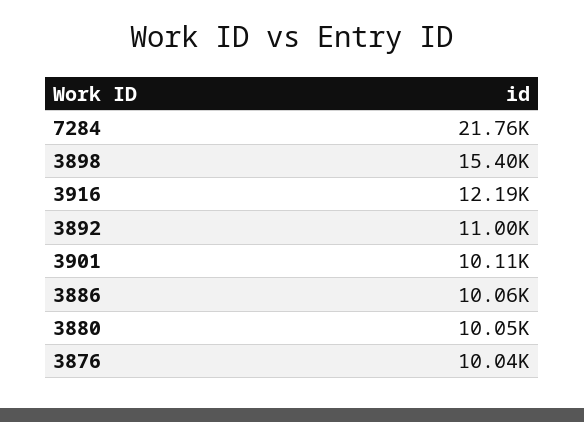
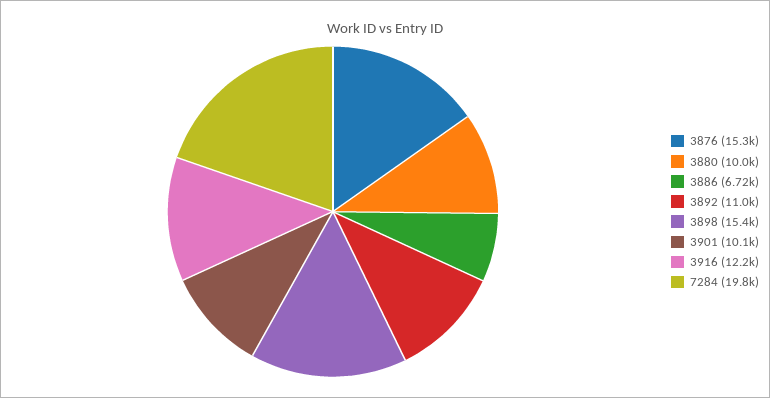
  {
-   "7284": 21760,
+   "7284": 19800,
    "3898": 15400,
    "3916": 12190,
    "3892": 11000,
    "3901": 10110,
-   "3886": 10060,
+   "3886": 6720,
    "3880": 10050,
-   "3876": 10040
+   "3876": 15300
  }

